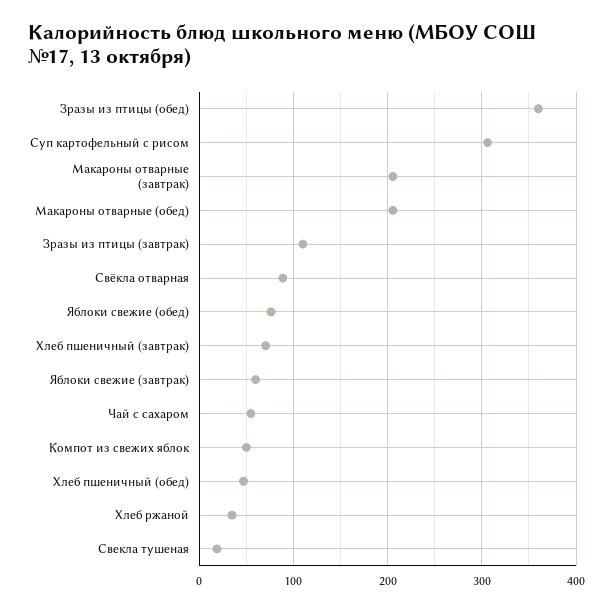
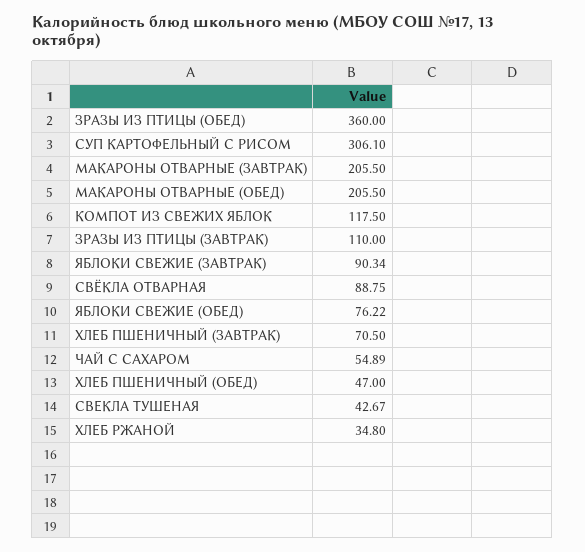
  {
    "Зразы из птицы (обед)": 360,
    "Суп картофельный с рисом": 306.1,
    "Макароны отварные (завтрак)": 205.5,
    "Макароны отварные (обед)": 205.5,
    "Зразы из птицы (завтрак)": 110,
    "Свёкла отварная": 88.75,
    "Яблоки свежие (обед)": 76.22,
    "Хлеб пшеничный (завтрак)": 70.5,
-   "Яблоки свежие (завтрак)": 60,
+   "Яблоки свежие (завтрак)": 90.34,
    "Чай с сахаром": 54.89,
-   "Компот из свежих яблок": 50,
+   "Компот из свежих яблок": 117.5,
    "Хлеб пшеничный (обед)": 47,
    "Хлеб ржаной": 34.8,
-   "Свекла тушеная": 20
+   "Свекла тушеная": 42.67
  }

